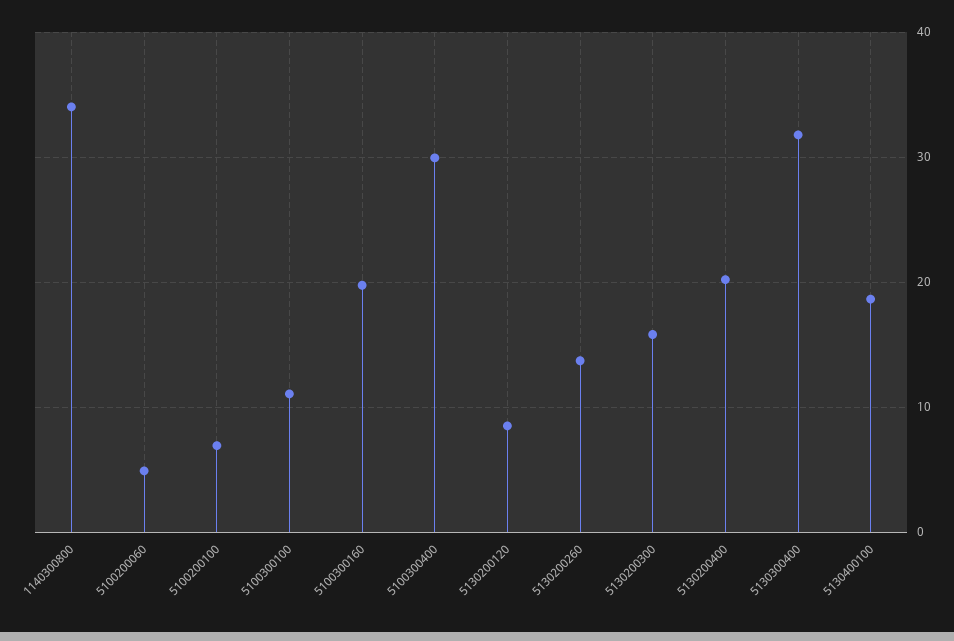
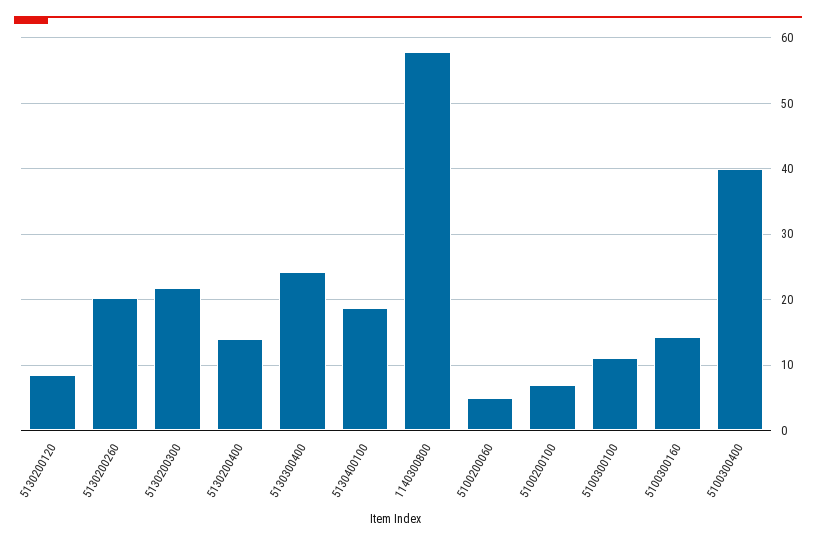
  {
-   "1140300800": 34,
+   "1140300800": 58,
    "5100200060": 5,
    "5100200100": 7,
    "5100300100": 11,
-   "5100300160": 20,
+   "5100300160": 14,
-   "5100300400": 30,
+   "5100300400": 40,
    "5130200120": 9,
-   "5130200260": 14,
+   "5130200260": 20,
-   "5130200300": 16,
+   "5130200300": 22,
-   "5130200400": 20,
+   "5130200400": 14,
-   "5130300400": 32,
+   "5130300400": 24,
    "5130400100": 19
  }

